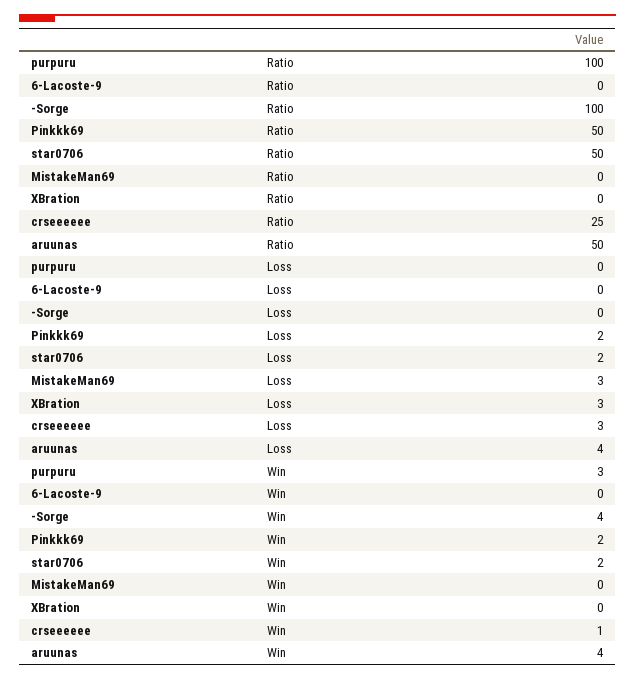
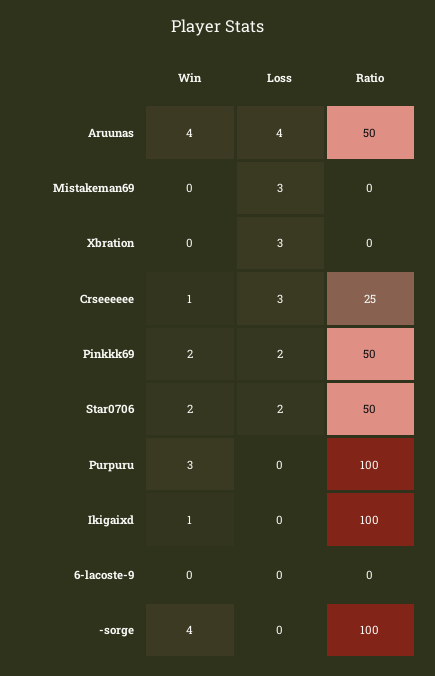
  {
    "purpuru": {
      "Ratio": 100,
      "Loss": 0,
      "Win": 3
    },
    "6-Lacoste-9": {
      "Ratio": 0,
      "Loss": 0,
      "Win": 0
    },
    "-Sorge": {
      "Ratio": 100,
      "Loss": 0,
      "Win": 4
    },
    "Pinkkk69": {
      "Ratio": 50,
      "Loss": 2,
      "Win": 2
    },
    "star0706": {
      "Ratio": 50,
      "Loss": 2,
      "Win": 2
    },
    "MistakeMan69": {
      "Ratio": 0,
      "Loss": 3,
      "Win": 0
    },
    "XBration": {
      "Ratio": 0,
      "Loss": 3,
      "Win": 0
    },
    "crseeeeee": {
      "Ratio": 25,
      "Loss": 3,
      "Win": 1
    },
    "aruunas": {
      "Ratio": 50,
      "Loss": 4,
      "Win": 4
-   }
+   },
+   "Ikigaixd": {
+     "Win": 1,
+     "Loss": 0,
+     "Ratio": 100
+   }
  }

